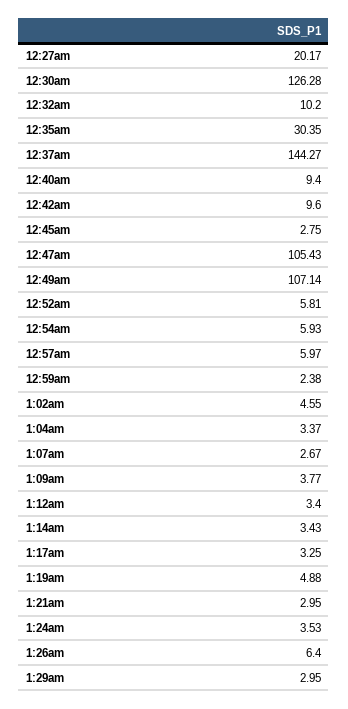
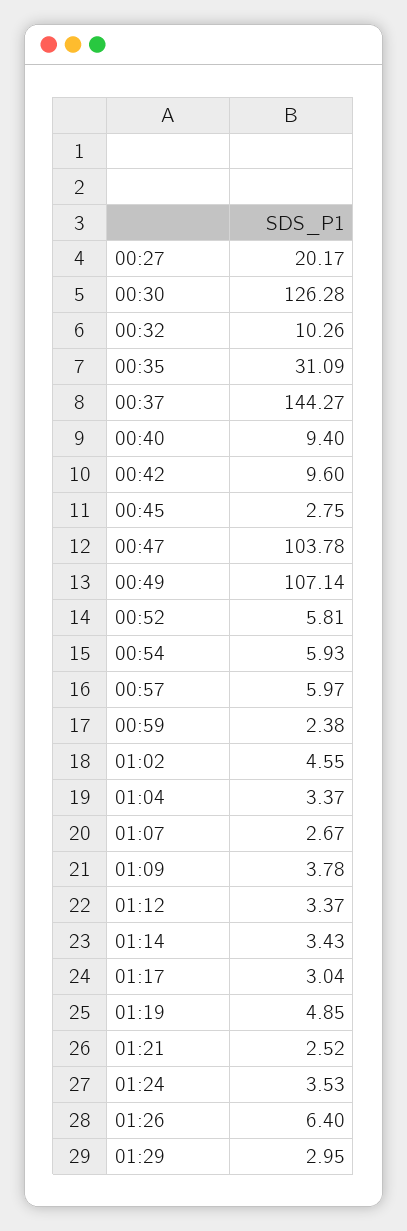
  {
    "12:27am": 20.17,
    "12:30am": 126.28,
-   "12:32am": 10.2,
+   "12:32am": 10.26,
-   "12:35am": 30.35,
+   "12:35am": 31.09,
    "12:37am": 144.27,
    "12:40am": 9.4,
    "12:42am": 9.6,
    "12:45am": 2.75,
-   "12:47am": 105.43,
+   "12:47am": 103.78,
    "12:49am": 107.14,
    "12:52am": 5.81,
    "12:54am": 5.93,
    "12:57am": 5.97,
    "12:59am": 2.38,
    "1:02am": 4.55,
    "1:04am": 3.37,
    "1:07am": 2.67,
-   "1:09am": 3.77,
+   "1:09am": 3.78,
-   "1:12am": 3.4,
+   "1:12am": 3.37,
    "1:14am": 3.43,
-   "1:17am": 3.25,
+   "1:17am": 3.04,
-   "1:19am": 4.88,
+   "1:19am": 4.85,
-   "1:21am": 2.95,
+   "1:21am": 2.52,
    "1:24am": 3.53,
    "1:26am": 6.4,
    "1:29am": 2.95
  }

